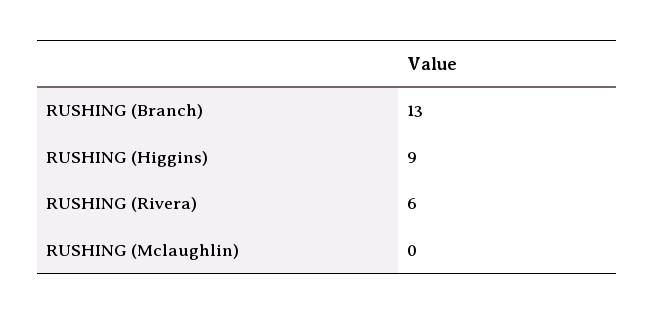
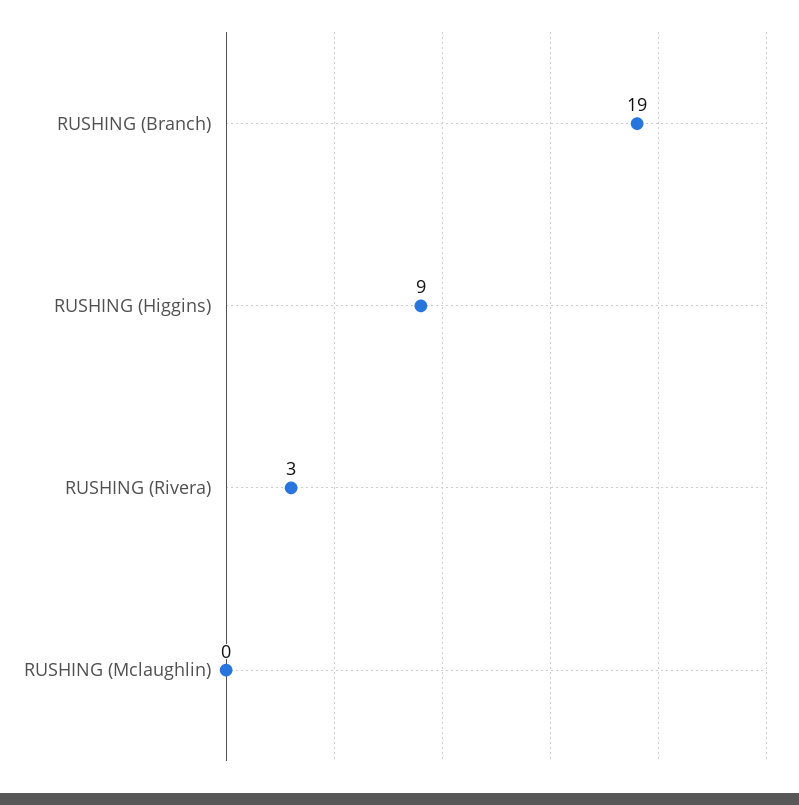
  {
-   "RUSHING (Branch)": 13,
+   "RUSHING (Branch)": 19,
    "RUSHING (Higgins)": 9,
-   "RUSHING (Rivera)": 6,
+   "RUSHING (Rivera)": 3,
    "RUSHING (Mclaughlin)": 0
  }

